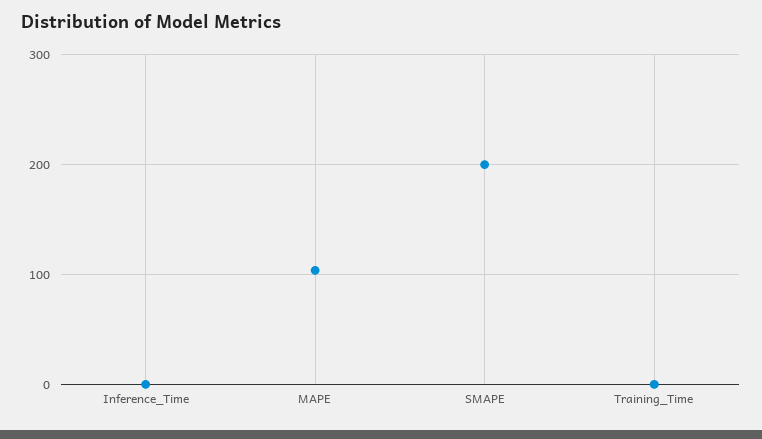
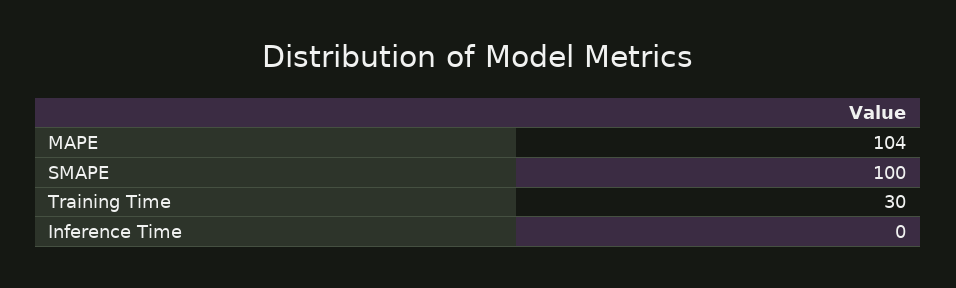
  {
    "Inference_Time": 0,
    "MAPE": 104,
-   "SMAPE": 200,
+   "SMAPE": 100,
-   "Training_Time": 0
+   "Training_Time": 30
  }

